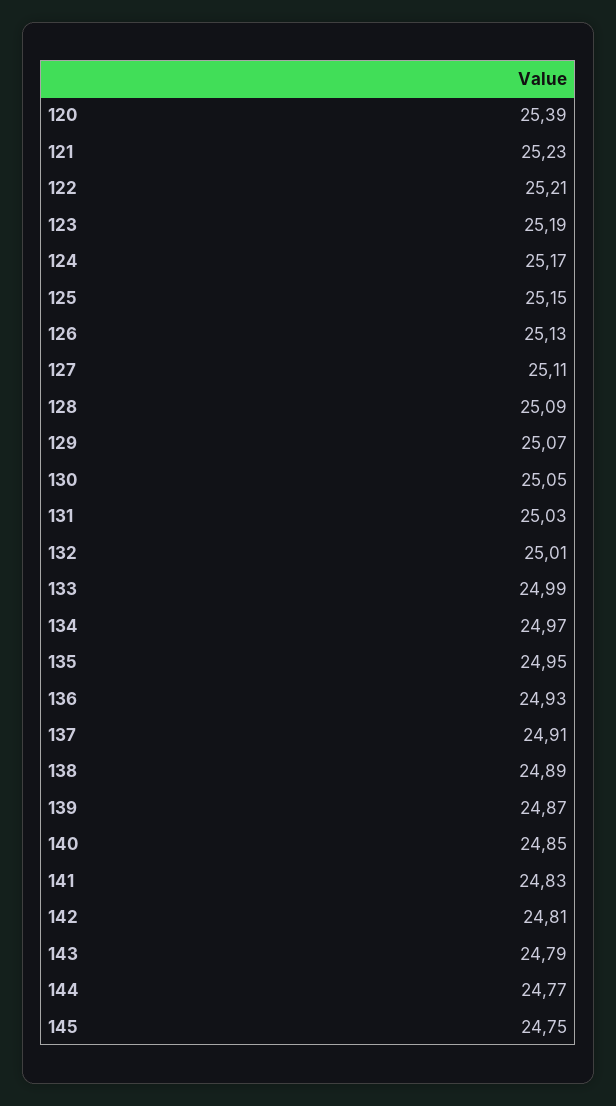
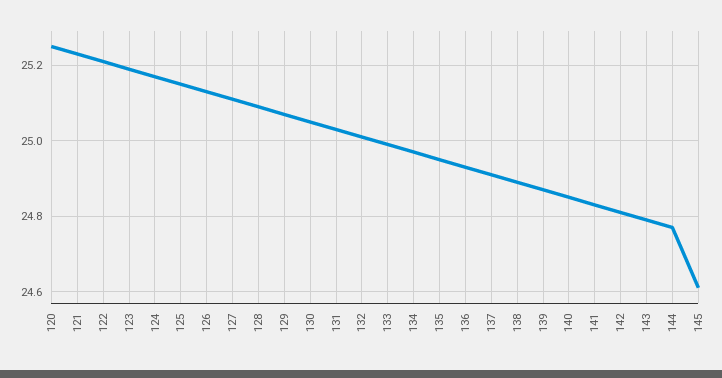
  {
-   "120": 25.39,
+   "120": 25.25,
    "121": 25.23,
    "122": 25.21,
    "123": 25.19,
    "124": 25.17,
    "125": 25.15,
    "126": 25.13,
    "127": 25.11,
    "128": 25.09,
    "129": 25.07,
    "130": 25.05,
    "131": 25.03,
    "132": 25.01,
    "133": 24.99,
    "134": 24.97,
    "135": 24.95,
    "136": 24.93,
    "137": 24.91,
    "138": 24.89,
    "139": 24.87,
    "140": 24.85,
    "141": 24.83,
    "142": 24.81,
    "143": 24.79,
    "144": 24.77,
-   "145": 24.75
+   "145": 24.6
  }

